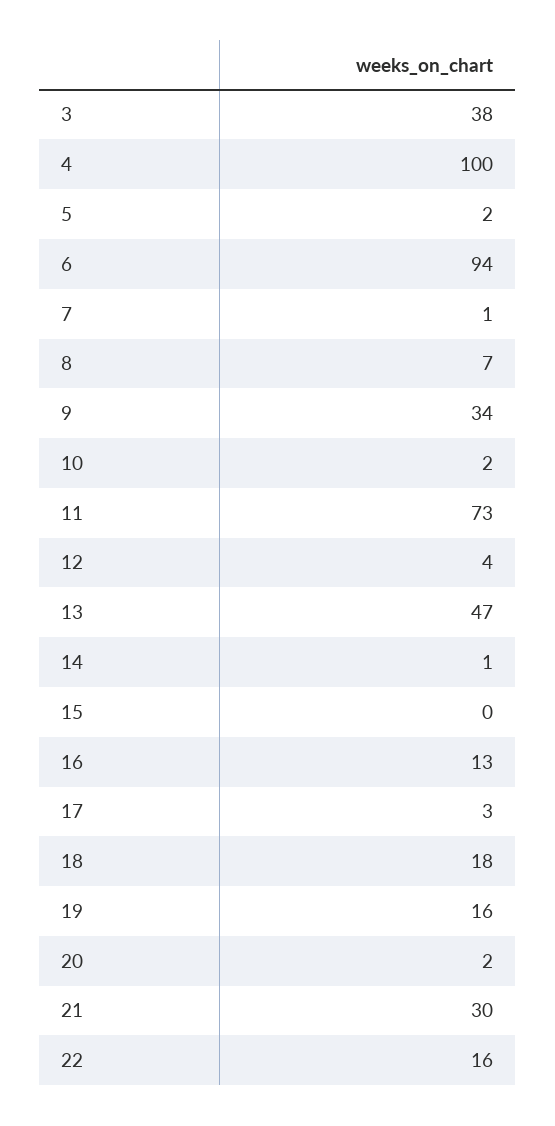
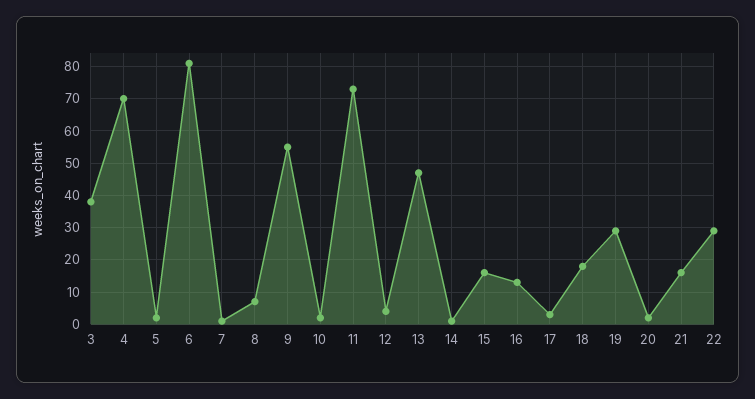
  {
    "3": 38,
-   "4": 100,
+   "4": 70,
    "5": 2,
-   "6": 94,
+   "6": 80,
    "7": 1,
    "8": 7,
-   "9": 34,
+   "9": 55,
    "10": 2,
    "11": 73,
    "12": 4,
    "13": 47,
    "14": 1,
-   "15": 0,
+   "15": 15,
    "16": 13,
    "17": 3,
    "18": 18,
-   "19": 16,
+   "19": 30,
    "20": 2,
-   "21": 30,
+   "21": 15,
-   "22": 16
+   "22": 30
  }

